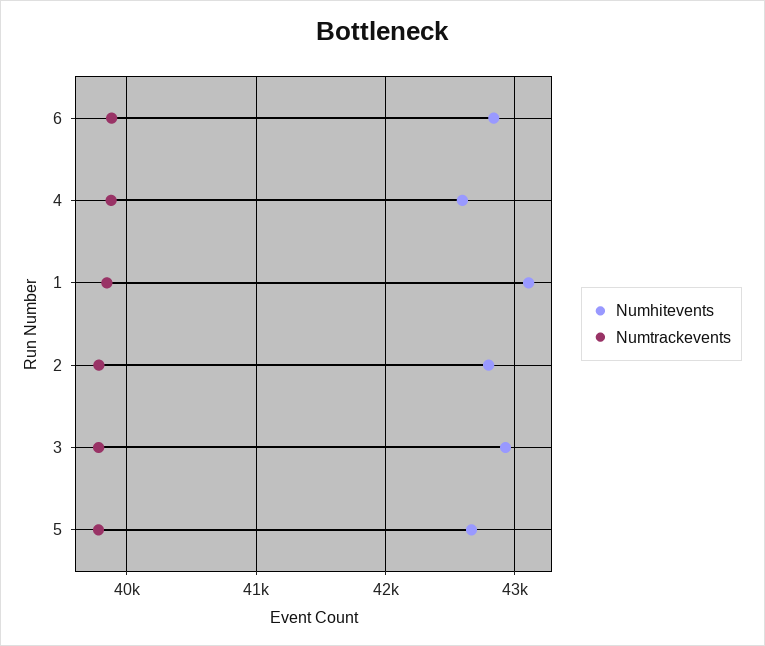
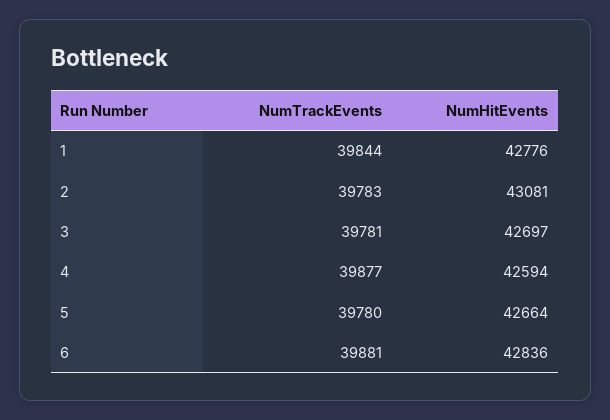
  {
    "Numhitevents": {
      "6": 42836,
      "4": 42594,
-     "1": 43100,
+     "1": 42776,
-     "2": 42800,
+     "2": 43081,
-     "3": 42900,
+     "3": 42697,
      "5": 42664
    },
    "Numtrackevents": {
      "6": 39881,
      "4": 39877,
      "1": 39844,
      "2": 39783,
      "3": 39781,
      "5": 39780
    }
  }

